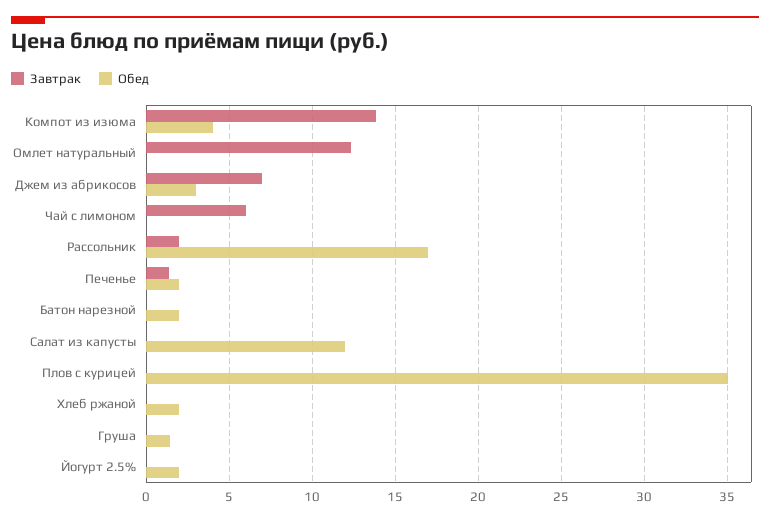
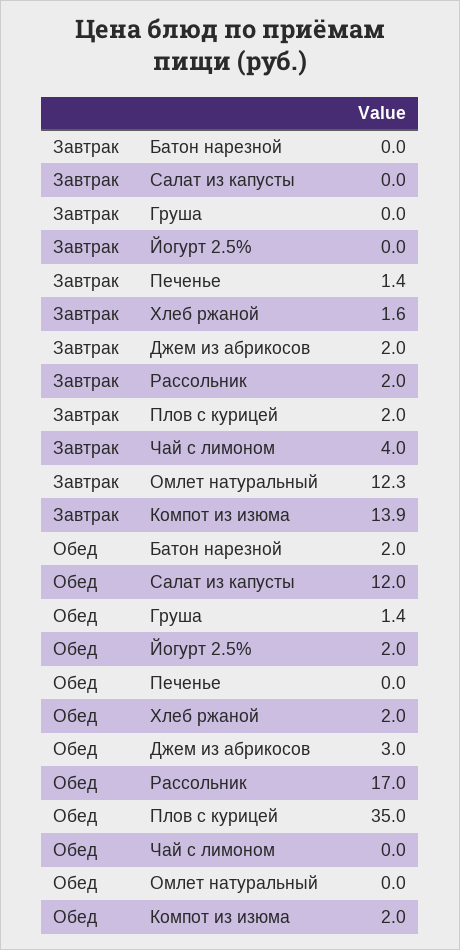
  {
    "Завтрак": {
      "Компот из изюма": 13.9,
      "Омлет натуральный": 12.3,
-     "Джем из абрикосов": 7,
+     "Джем из абрикосов": 2,
-     "Чай с лимоном": 6,
+     "Чай с лимоном": 4,
      "Рассольник": 2,
      "Печенье": 1.4,
      "Батон нарезной": 0,
      "Салат из капусты": 0,
-     "Плов с курицей": 0,
+     "Плов с курицей": 2,
-     "Хлеб ржаной": 0,
+     "Хлеб ржаной": 1.6,
      "Груша": 0,
      "Йогурт 2.5%": 0
    },
    "Обед": {
-     "Компот из изюма": 4,
+     "Компот из изюма": 2,
      "Омлет натуральный": 0,
      "Джем из абрикосов": 3,
      "Чай с лимоном": 0,
      "Рассольник": 17,
-     "Печенье": 2,
+     "Печенье": 0,
      "Батон нарезной": 2,
      "Салат из капусты": 12,
      "Плов с курицей": 35,
      "Хлеб ржаной": 2,
      "Груша": 1.4,
      "Йогурт 2.5%": 2
    }
  }

